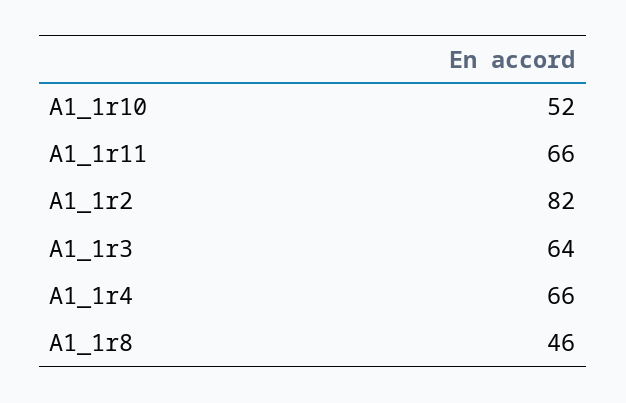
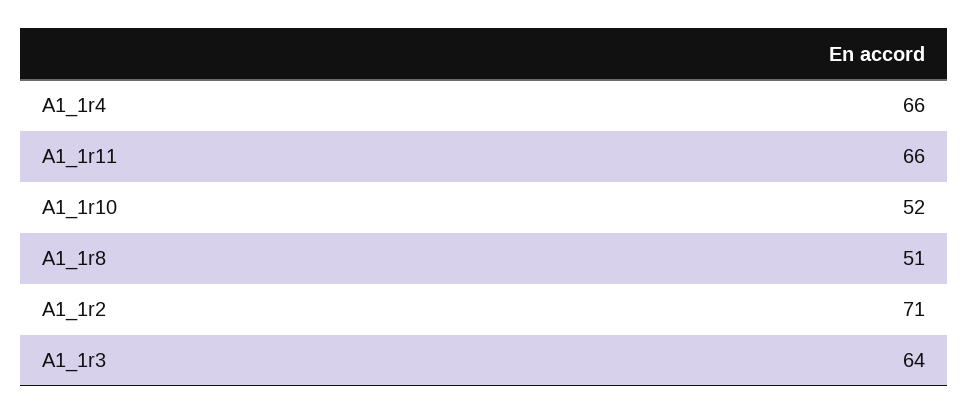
  {
    "A1_1r10": 52,
    "A1_1r11": 66,
-   "A1_1r2": 82,
+   "A1_1r2": 71,
    "A1_1r3": 64,
    "A1_1r4": 66,
-   "A1_1r8": 46
+   "A1_1r8": 51
  }

